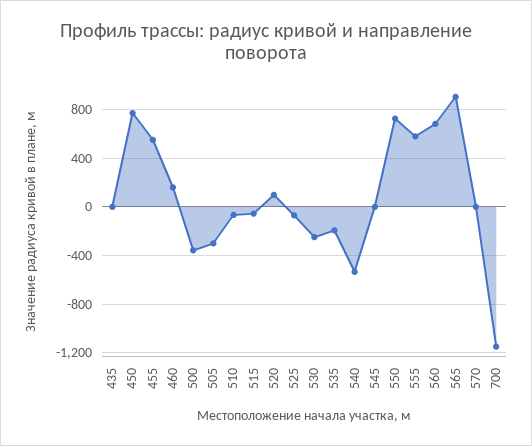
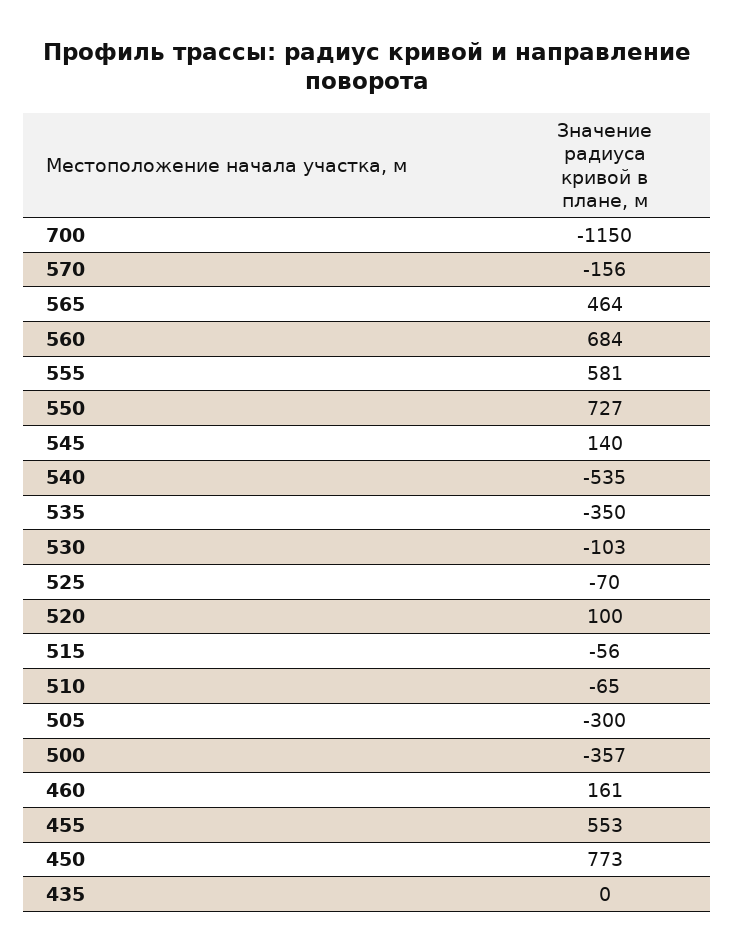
  {
    "435": 0,
    "450": 773,
    "455": 553,
    "460": 161,
    "500": -357,
    "505": -300,
    "510": -65,
    "515": -56,
    "520": 100,
    "525": -70,
-   "530": -250,
+   "530": -103,
-   "535": -200,
+   "535": -350,
    "540": -535,
-   "545": 0,
+   "545": 140,
    "550": 727,
    "555": 581,
    "560": 684,
-   "565": 900,
+   "565": 464,
-   "570": 0,
+   "570": -156,
    "700": -1150
  }

